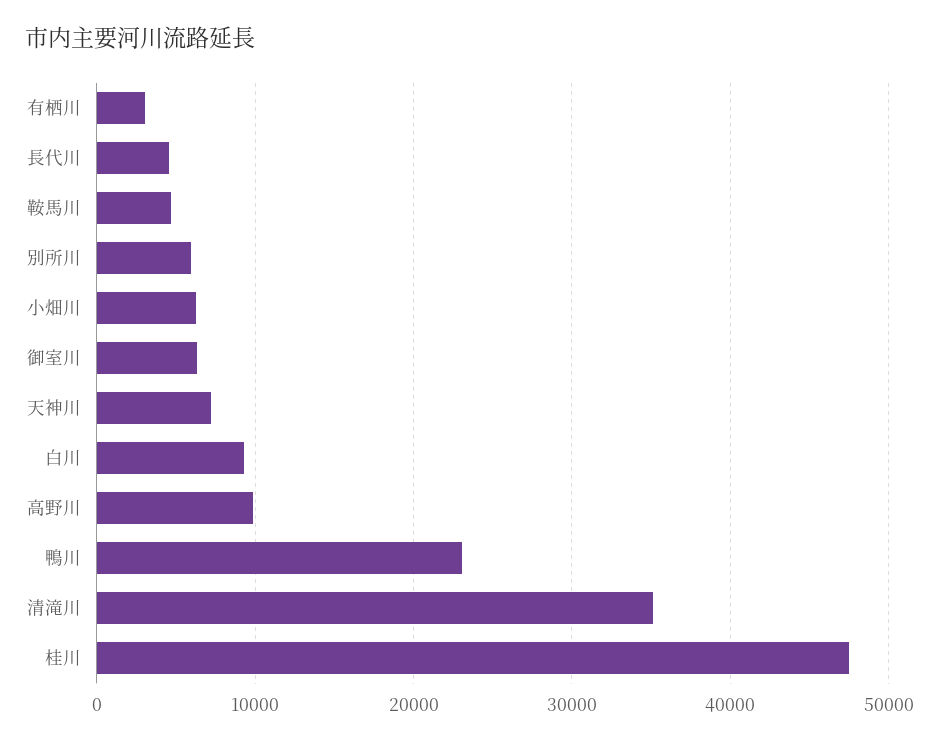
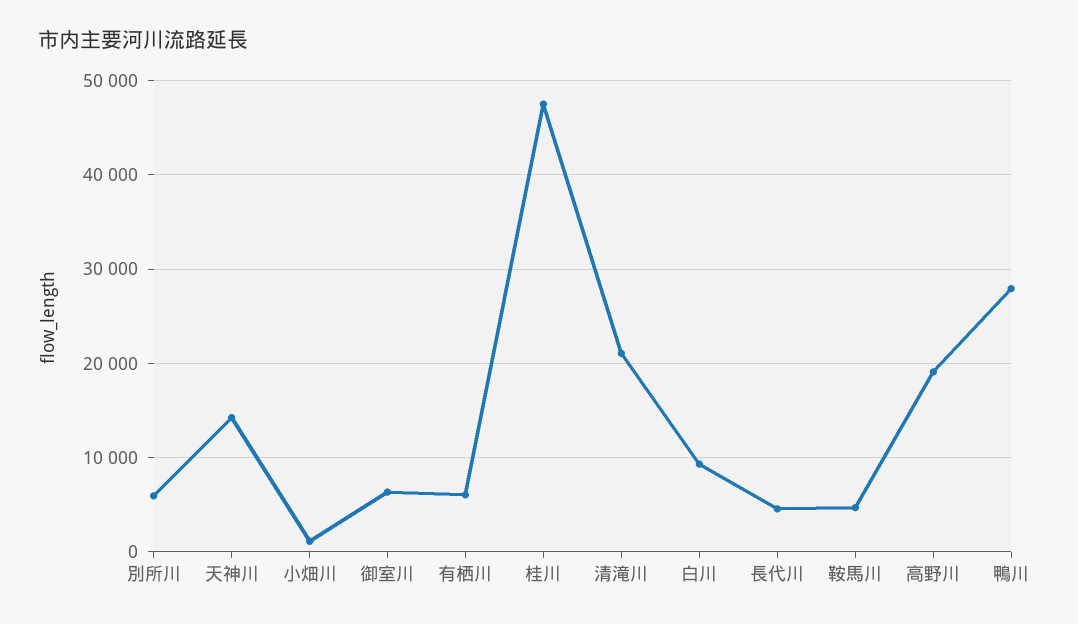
  {
-   "有栖川": 3000,
+   "有栖川": 6000,
    "長代川": 5000,
    "鞍馬川": 5000,
    "別所川": 6000,
-   "小畑川": 6000,
+   "小畑川": 1000,
    "御室川": 6000,
-   "天神川": 7000,
+   "天神川": 14000,
    "白川": 9000,
-   "高野川": 10000,
+   "高野川": 19000,
-   "鴨川": 23000,
+   "鴨川": 28000,
-   "清滝川": 35000,
+   "清滝川": 21000,
    "桂川": 48000
  }

